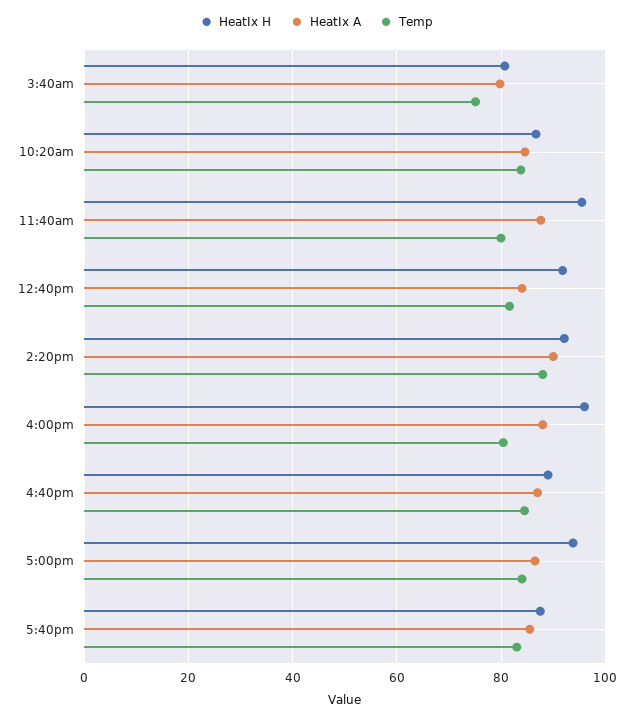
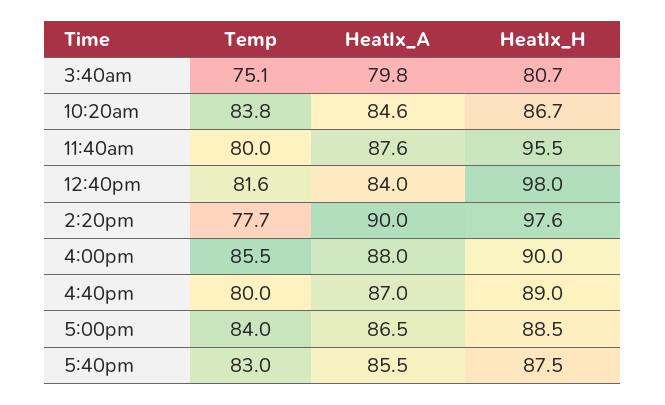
  {
    "HeatIx H": {
      "3:40am": 80.7,
      "10:20am": 86.7,
      "11:40am": 95.5,
-     "12:40pm": 92,
+     "12:40pm": 98,
-     "2:20pm": 92,
+     "2:20pm": 97.6,
-     "4:00pm": 96,
+     "4:00pm": 90,
      "4:40pm": 89,
-     "5:00pm": 94,
+     "5:00pm": 88.5,
      "5:40pm": 87.5
    },
    "HeatIx A": {
      "3:40am": 79.8,
      "10:20am": 84.6,
      "11:40am": 87.6,
      "12:40pm": 84,
      "2:20pm": 90,
      "4:00pm": 88,
      "4:40pm": 87,
      "5:00pm": 86.5,
      "5:40pm": 85.5
    },
    "Temp": {
      "3:40am": 75.1,
      "10:20am": 83.8,
      "11:40am": 80,
      "12:40pm": 81.6,
-     "2:20pm": 88,
+     "2:20pm": 77.7,
-     "4:00pm": 80,
+     "4:00pm": 85.5,
-     "4:40pm": 84,
+     "4:40pm": 80,
      "5:00pm": 84,
      "5:40pm": 83
    }
  }

